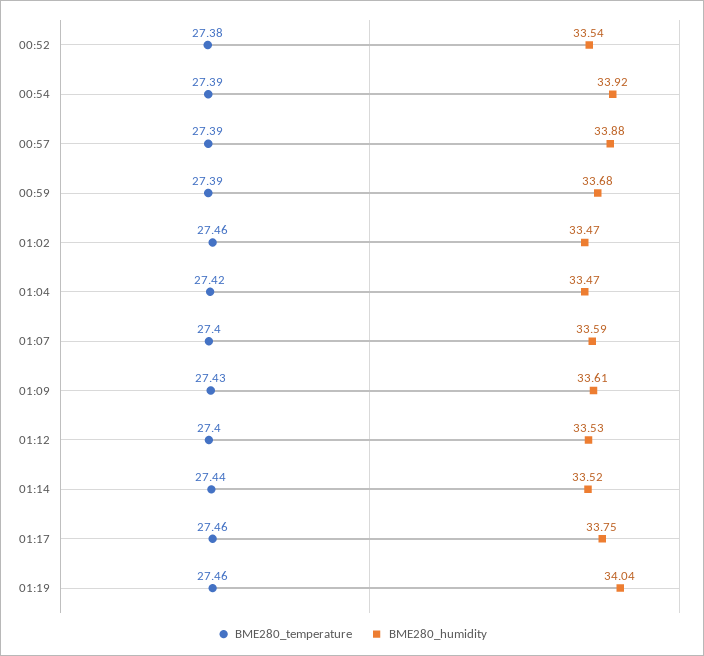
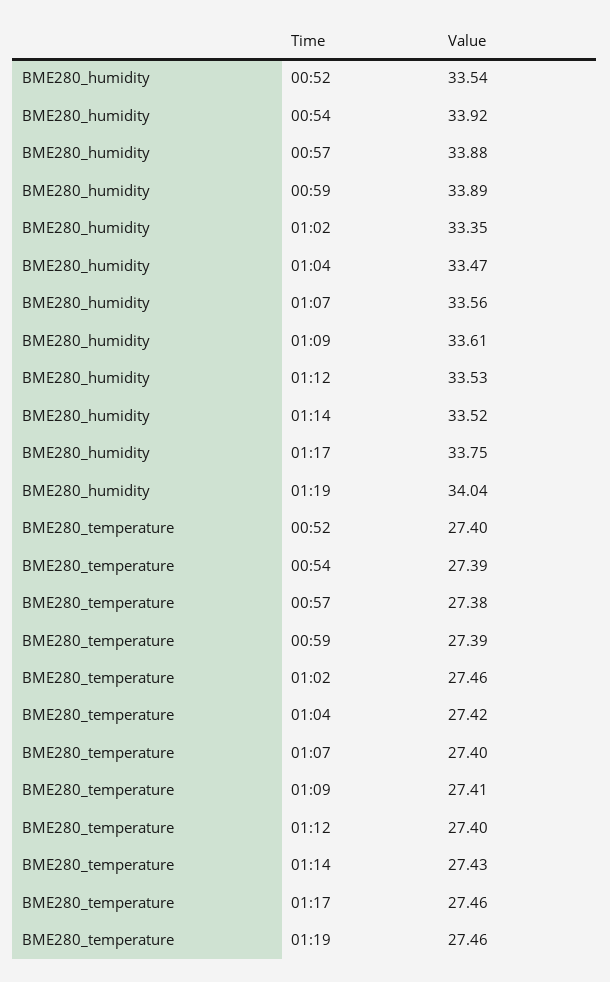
  {
    "BME280_temperature": {
-     "00:52": 27.38,
+     "00:52": 27.4,
      "00:54": 27.39,
-     "00:57": 27.39,
+     "00:57": 27.38,
      "00:59": 27.39,
      "01:02": 27.46,
      "01:04": 27.42,
      "01:07": 27.4,
-     "01:09": 27.43,
+     "01:09": 27.41,
      "01:12": 27.4,
-     "01:14": 27.44,
+     "01:14": 27.43,
      "01:17": 27.46,
      "01:19": 27.46
    },
    "BME280_humidity": {
      "00:52": 33.54,
      "00:54": 33.92,
      "00:57": 33.88,
-     "00:59": 33.68,
+     "00:59": 33.89,
-     "01:02": 33.47,
+     "01:02": 33.35,
      "01:04": 33.47,
-     "01:07": 33.59,
+     "01:07": 33.56,
      "01:09": 33.61,
      "01:12": 33.53,
      "01:14": 33.52,
      "01:17": 33.75,
      "01:19": 34.04
    }
  }

